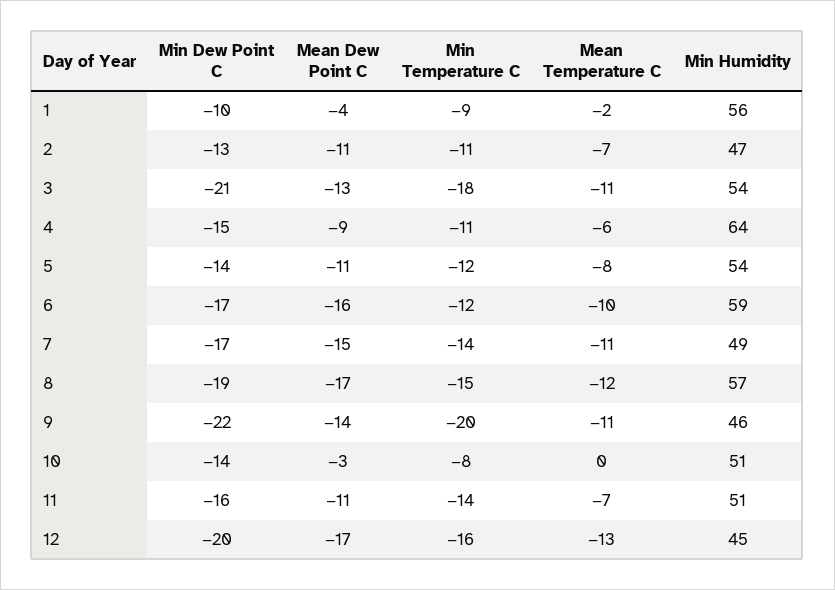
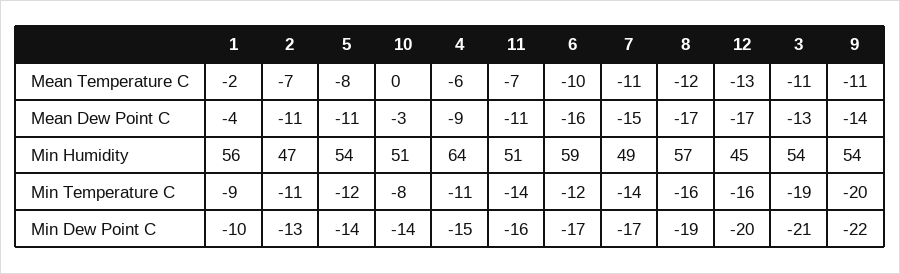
  {
    "Min Dew Point C": {
      "1": -10,
      "2": -13,
      "3": -21,
      "4": -15,
      "5": -14,
      "6": -17,
      "7": -17,
      "8": -19,
      "9": -22,
      "10": -14,
      "11": -16,
      "12": -20
    },
    "Mean Dew Point C": {
      "1": -4,
      "2": -11,
      "3": -13,
      "4": -9,
      "5": -11,
      "6": -16,
      "7": -15,
      "8": -17,
      "9": -14,
      "10": -3,
      "11": -11,
      "12": -17
    },
    "Min Temperature C": {
      "1": -9,
      "2": -11,
-     "3": -18,
+     "3": -19,
      "4": -11,
      "5": -12,
      "6": -12,
      "7": -14,
-     "8": -15,
+     "8": -16,
      "9": -20,
      "10": -8,
      "11": -14,
      "12": -16
    },
    "Mean Temperature C": {
      "1": -2,
      "2": -7,
      "3": -11,
      "4": -6,
      "5": -8,
      "6": -10,
      "7": -11,
      "8": -12,
      "9": -11,
      "10": 0,
      "11": -7,
      "12": -13
    },
    "Min Humidity": {
      "1": 56,
      "2": 47,
      "3": 54,
      "4": 64,
      "5": 54,
      "6": 59,
      "7": 49,
      "8": 57,
-     "9": 46,
+     "9": 54,
      "10": 51,
      "11": 51,
      "12": 45
    }
  }

